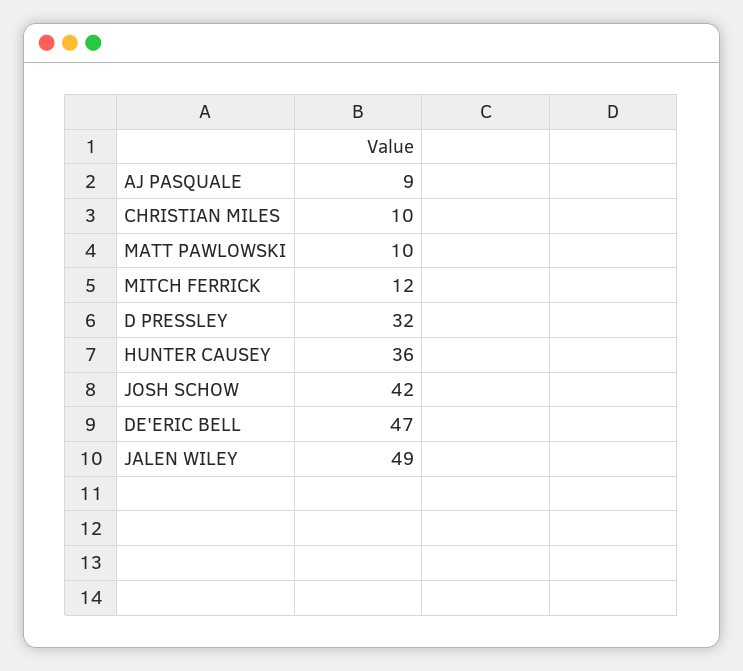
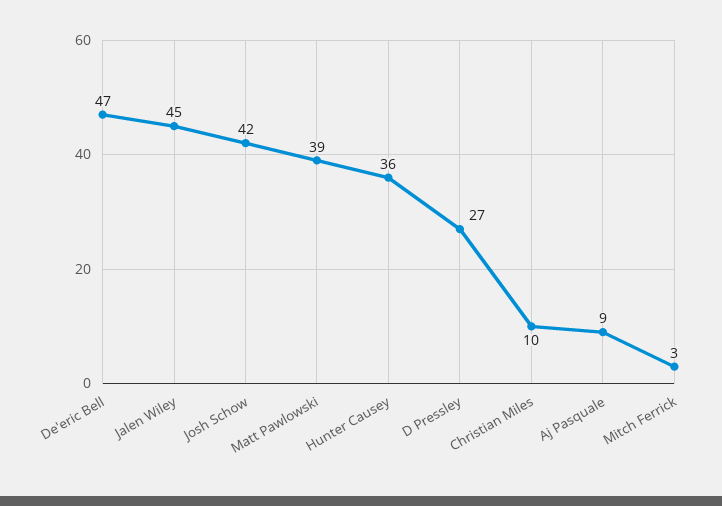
  {
    "AJ PASQUALE": 9,
    "CHRISTIAN MILES": 10,
-   "MATT PAWLOWSKI": 10,
+   "MATT PAWLOWSKI": 39,
-   "MITCH FERRICK": 12,
+   "MITCH FERRICK": 3,
-   "D PRESSLEY": 32,
+   "D PRESSLEY": 27,
    "HUNTER CAUSEY": 36,
    "JOSH SCHOW": 42,
    "DE'ERIC BELL": 47,
-   "JALEN WILEY": 49
+   "JALEN WILEY": 45
  }

